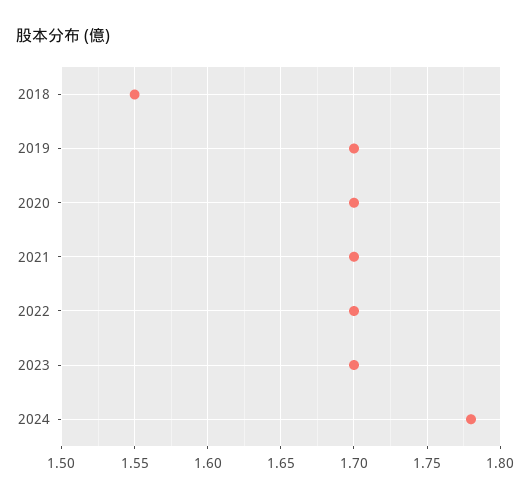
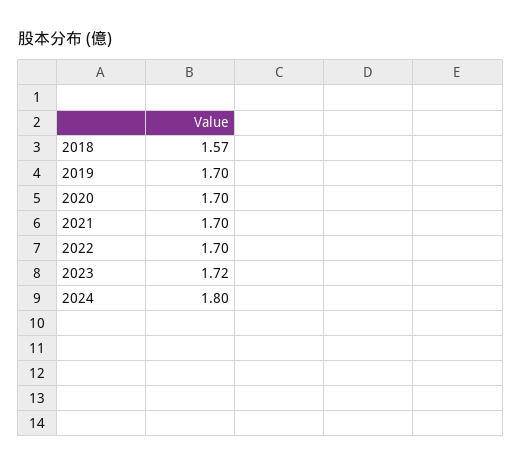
  {
-   "2018": 1.55,
+   "2018": 1.57,
    "2019": 1.7,
    "2020": 1.7,
    "2021": 1.7,
    "2022": 1.7,
-   "2023": 1.7,
+   "2023": 1.72,
-   "2024": 1.78
+   "2024": 1.8
  }

